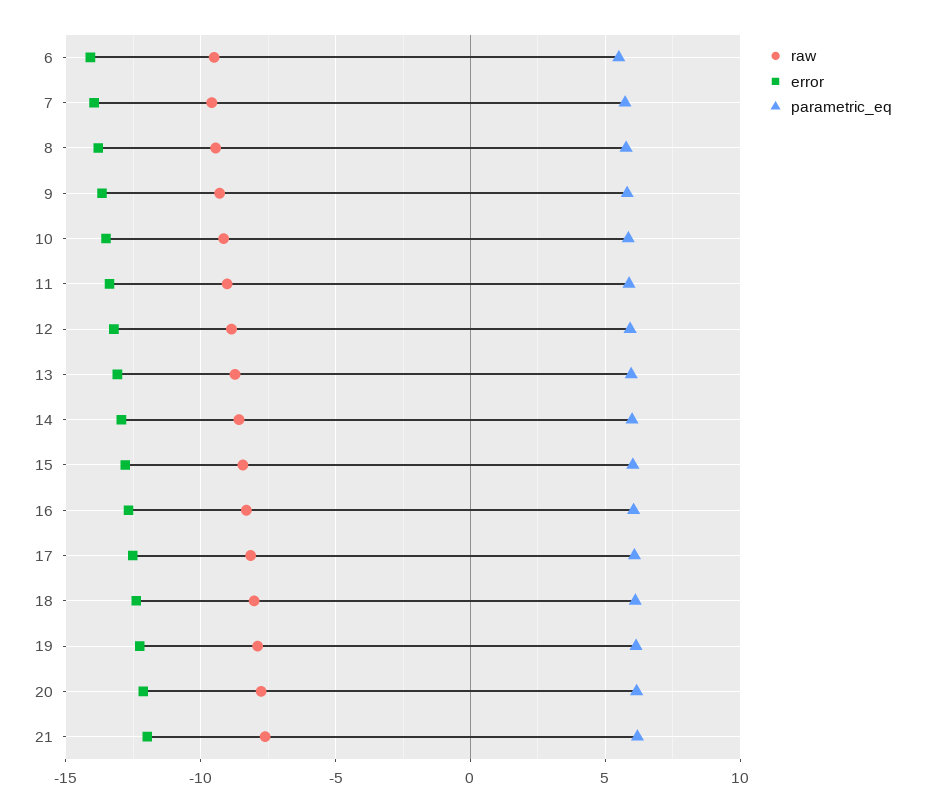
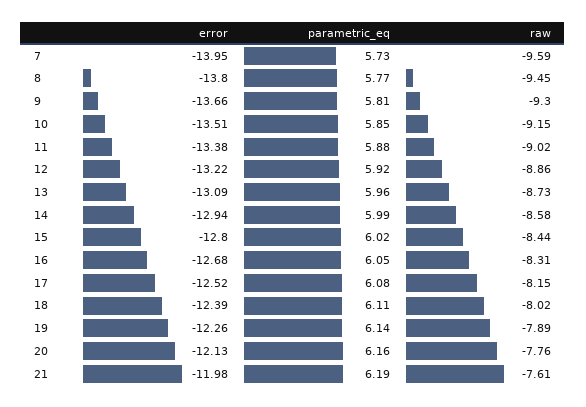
  {
    "raw": {
-     "6": -9.5,
      "7": -9.59,
      "8": -9.45,
      "9": -9.3,
      "10": -9.15,
      "11": -9.02,
      "12": -8.86,
      "13": -8.73,
      "14": -8.58,
      "15": -8.44,
      "16": -8.31,
      "17": -8.15,
      "18": -8.02,
      "19": -7.89,
      "20": -7.76,
      "21": -7.61
    },
    "error": {
-     "6": -14,
      "7": -13.95,
      "8": -13.8,
      "9": -13.66,
      "10": -13.51,
      "11": -13.38,
      "12": -13.22,
      "13": -13.09,
      "14": -12.94,
      "15": -12.8,
      "16": -12.68,
      "17": -12.52,
      "18": -12.39,
      "19": -12.26,
      "20": -12.13,
      "21": -11.98
    },
    "parametric_eq": {
-     "6": 5.5,
      "7": 5.73,
      "8": 5.77,
      "9": 5.81,
      "10": 5.85,
      "11": 5.88,
      "12": 5.92,
      "13": 5.96,
      "14": 5.99,
      "15": 6.02,
      "16": 6.05,
      "17": 6.08,
      "18": 6.11,
      "19": 6.14,
      "20": 6.16,
      "21": 6.19
    }
  }

